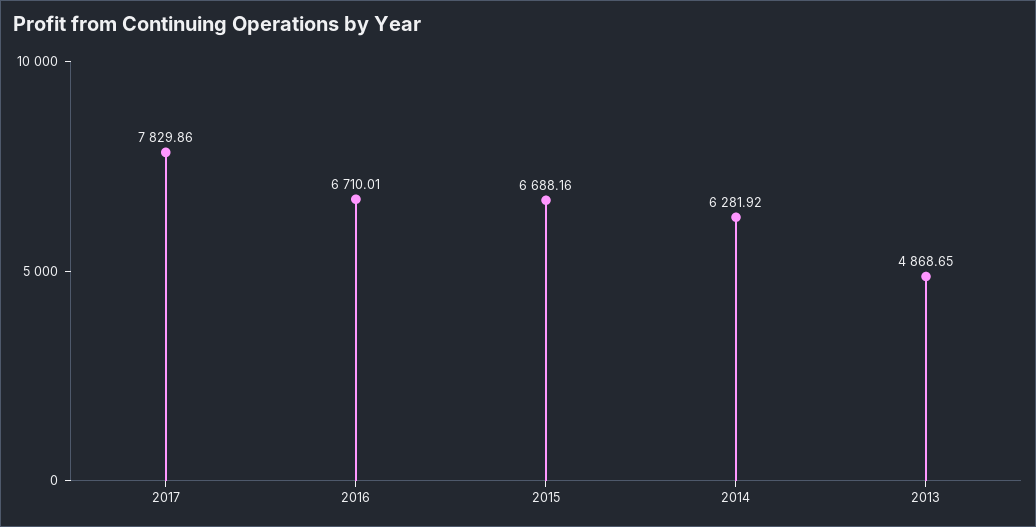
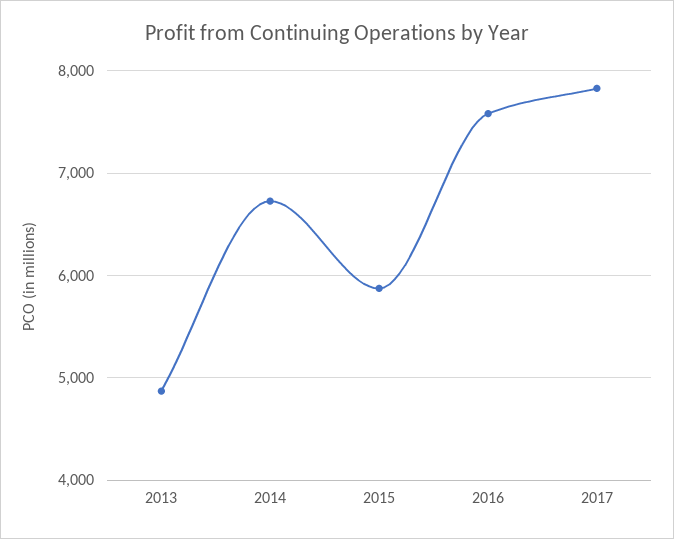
  {
    "2017": 7829.86,
-   "2016": 6710.01,
+   "2016": 7600,
-   "2015": 6688.16,
+   "2015": 5900,
-   "2014": 6281.92,
+   "2014": 6700,
    "2013": 4868.65
  }

